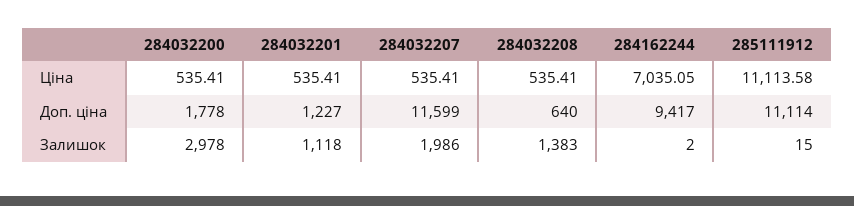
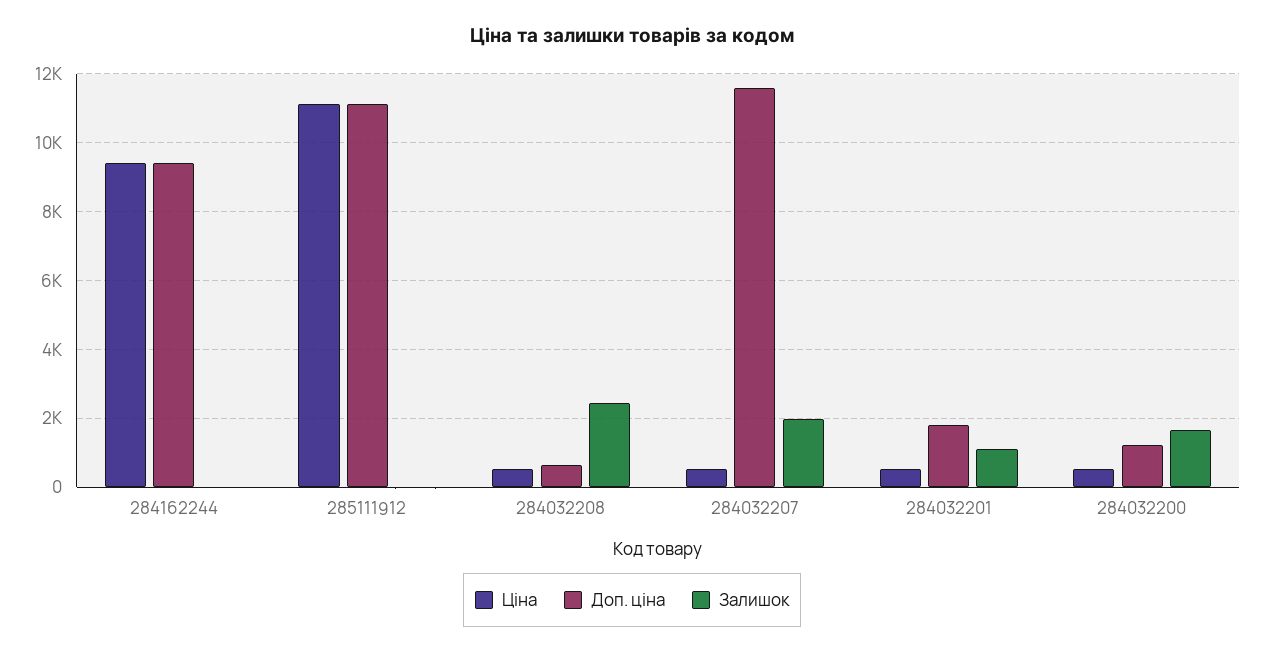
  {
    "Ціна": {
      "284032200": 535.41,
      "284032201": 535.41,
      "284032207": 535.41,
      "284032208": 535.41,
-     "284162244": 7035.05,
+     "284162244": 9400,
      "285111912": 11113.58
    },
    "Доп. ціна": {
-     "284032200": 1778,
+     "284032200": 1200,
-     "284032201": 1227,
+     "284032201": 1800,
      "284032207": 11599,
      "284032208": 640,
      "284162244": 9417,
      "285111912": 11114
    },
    "Залишок": {
-     "284032200": 2978,
+     "284032200": 1600,
      "284032201": 1118,
      "284032207": 1986,
-     "284032208": 1383,
+     "284032208": 2400,
      "284162244": 2,
      "285111912": 15
    }
  }

